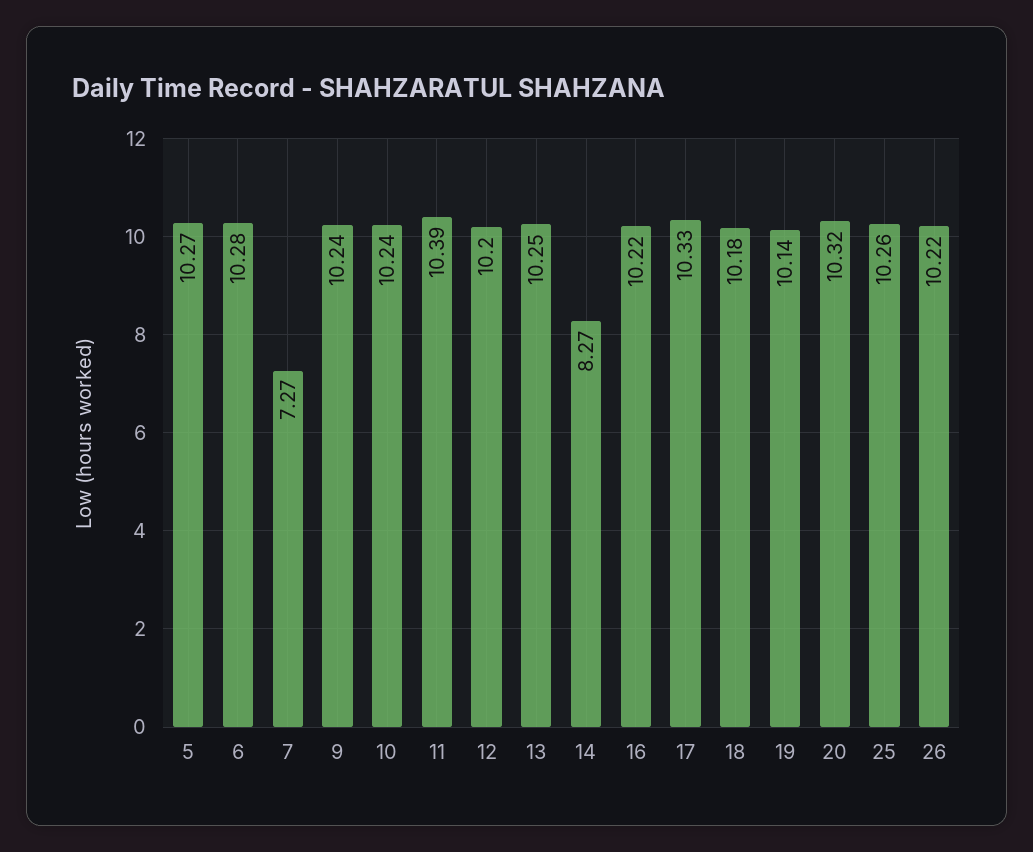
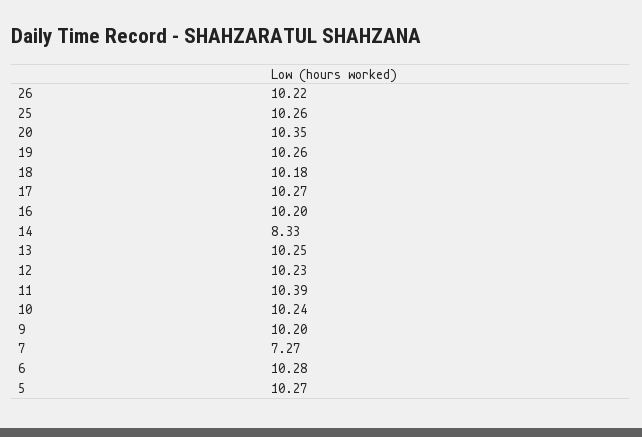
  {
    "5": 10.27,
    "6": 10.28,
    "7": 7.27,
-   "9": 10.24,
+   "9": 10.2,
    "10": 10.24,
    "11": 10.39,
-   "12": 10.2,
+   "12": 10.23,
    "13": 10.25,
-   "14": 8.27,
+   "14": 8.33,
-   "16": 10.22,
+   "16": 10.2,
-   "17": 10.33,
+   "17": 10.27,
    "18": 10.18,
-   "19": 10.14,
+   "19": 10.26,
-   "20": 10.32,
+   "20": 10.35,
    "25": 10.26,
    "26": 10.22
  }

